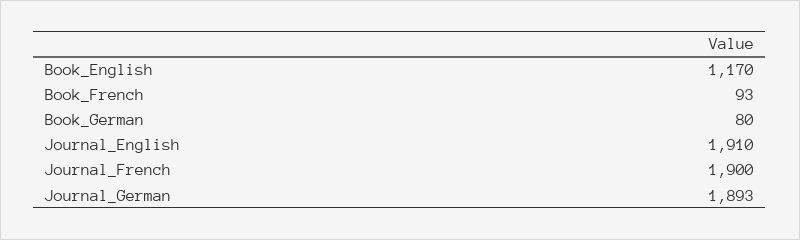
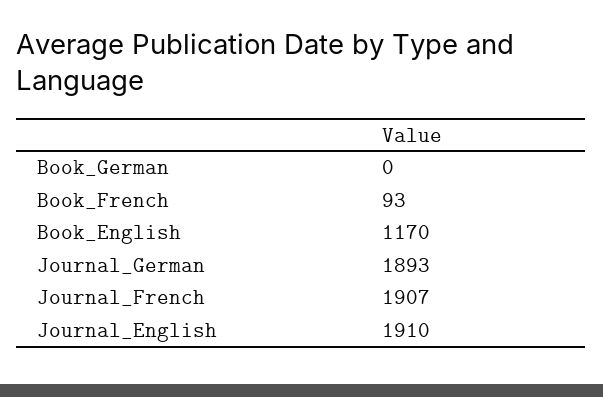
  {
    "Book_English": 1170,
    "Book_French": 93,
-   "Book_German": 80,
+   "Book_German": 0,
    "Journal_English": 1910,
-   "Journal_French": 1900,
+   "Journal_French": 1907,
    "Journal_German": 1893
  }

